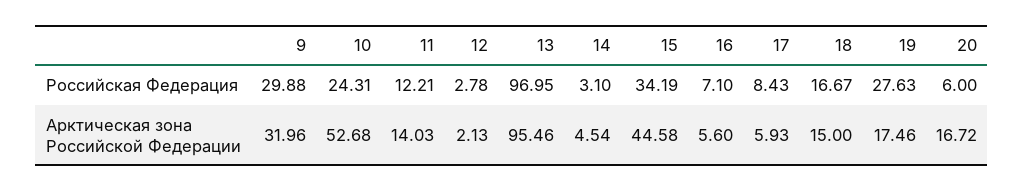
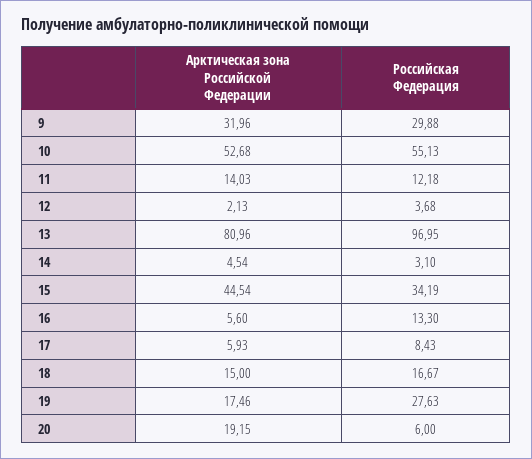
  {
    "9": {
      "Российская Федерация": 29.88,
      "Арктическая зона Российской Федерации": 31.96
    },
    "10": {
-     "Российская Федерация": 24.31,
+     "Российская Федерация": 55.13,
      "Арктическая зона Российской Федерации": 52.68
    },
    "11": {
-     "Российская Федерация": 12.21,
+     "Российская Федерация": 12.18,
      "Арктическая зона Российской Федерации": 14.03
    },
    "12": {
-     "Российская Федерация": 2.78,
+     "Российская Федерация": 3.68,
      "Арктическая зона Российской Федерации": 2.13
    },
    "13": {
      "Российская Федерация": 96.95,
-     "Арктическая зона Российской Федерации": 95.46
+     "Арктическая зона Российской Федерации": 80.96
    },
    "14": {
      "Российская Федерация": 3.1,
      "Арктическая зона Российской Федерации": 4.54
    },
    "15": {
      "Российская Федерация": 34.19,
-     "Арктическая зона Российской Федерации": 44.58
+     "Арктическая зона Российской Федерации": 44.54
    },
    "16": {
-     "Российская Федерация": 7.1,
+     "Российская Федерация": 13.3,
      "Арктическая зона Российской Федерации": 5.6
    },
    "17": {
      "Российская Федерация": 8.43,
      "Арктическая зона Российской Федерации": 5.93
    },
    "18": {
      "Российская Федерация": 16.67,
      "Арктическая зона Российской Федерации": 15
    },
    "19": {
      "Российская Федерация": 27.63,
      "Арктическая зона Российской Федерации": 17.46
    },
    "20": {
      "Российская Федерация": 6,
-     "Арктическая зона Российской Федерации": 16.72
+     "Арктическая зона Российской Федерации": 19.15
    }
  }

